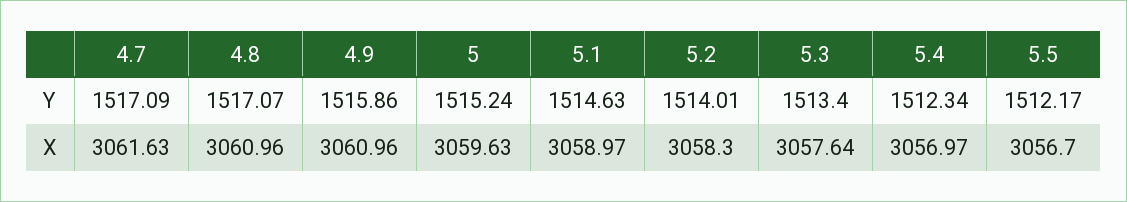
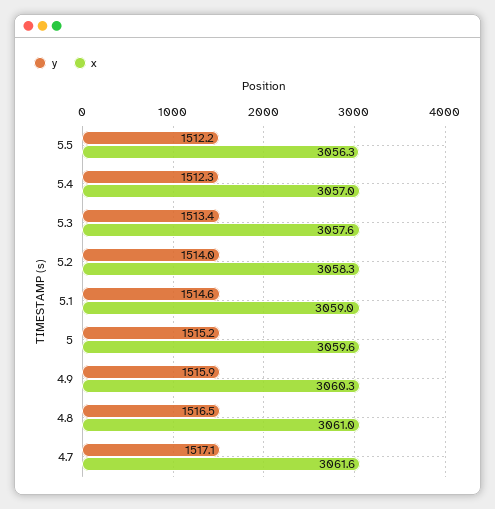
  {
    "Y": {
      "4.7": 1517.09,
-     "4.8": 1517.07,
+     "4.8": 1516.5,
      "4.9": 1515.86,
      "5": 1515.24,
      "5.1": 1514.63,
      "5.2": 1514.01,
      "5.3": 1513.4,
      "5.4": 1512.34,
      "5.5": 1512.17
    },
    "X": {
      "4.7": 3061.63,
      "4.8": 3060.96,
-     "4.9": 3060.96,
+     "4.9": 3060.3,
      "5": 3059.63,
      "5.1": 3058.97,
      "5.2": 3058.3,
      "5.3": 3057.64,
      "5.4": 3056.97,
-     "5.5": 3056.7
+     "5.5": 3056.3
    }
  }

